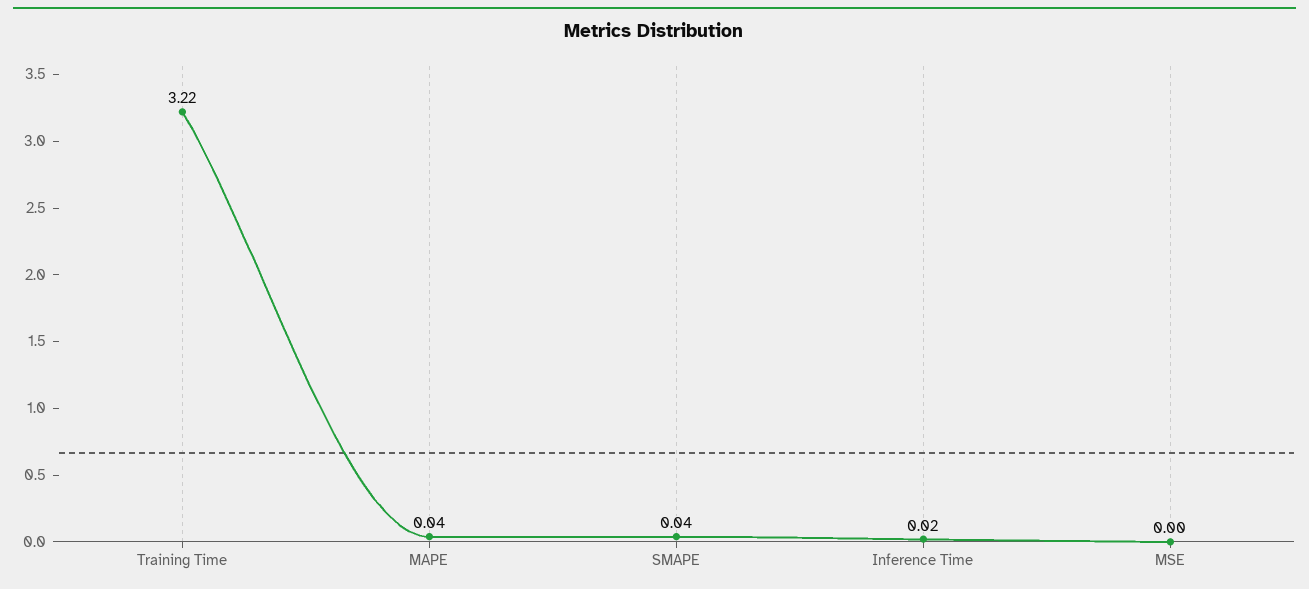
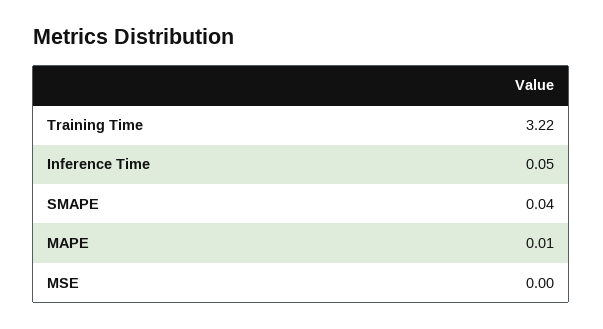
  {
    "Training Time": 3.22,
-   "MAPE": 0.04,
+   "MAPE": 0.01,
    "SMAPE": 0.04,
-   "Inference Time": 0.02,
+   "Inference Time": 0.05,
    "MSE": 0
  }

